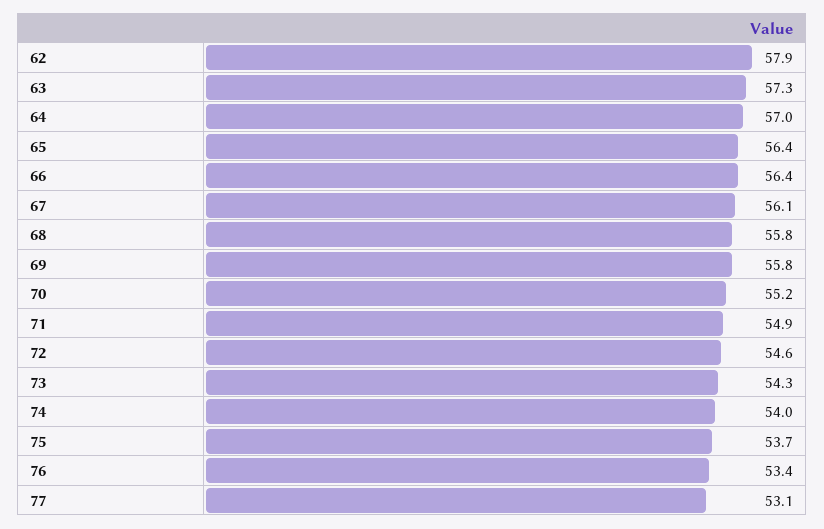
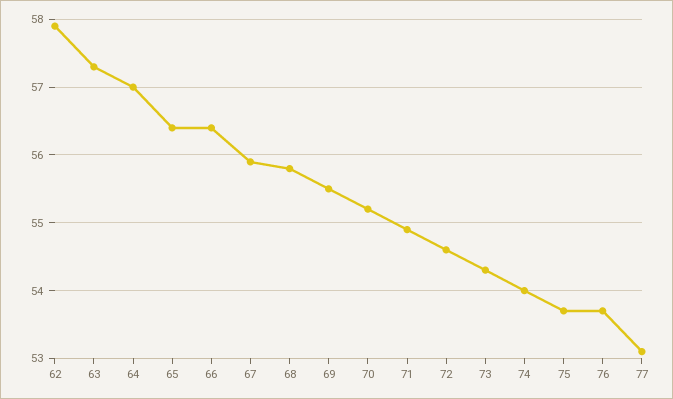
  {
    "62": 57.9,
    "63": 57.3,
    "64": 57,
    "65": 56.4,
    "66": 56.4,
-   "67": 56.1,
+   "67": 55.9,
    "68": 55.8,
-   "69": 55.8,
+   "69": 55.5,
    "70": 55.2,
    "71": 54.9,
    "72": 54.6,
    "73": 54.3,
    "74": 54,
    "75": 53.7,
-   "76": 53.4,
+   "76": 53.7,
    "77": 53.1
  }

